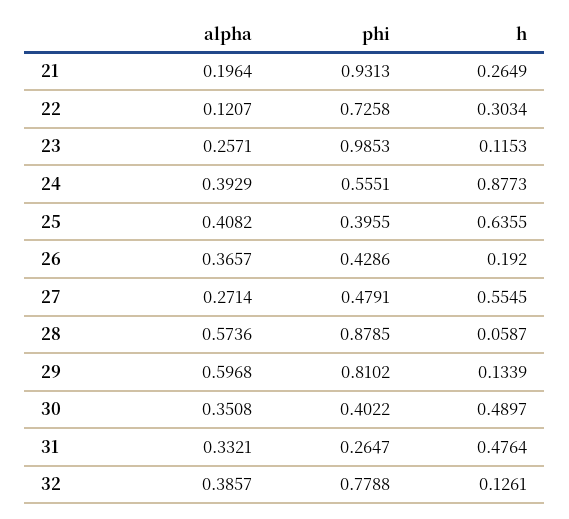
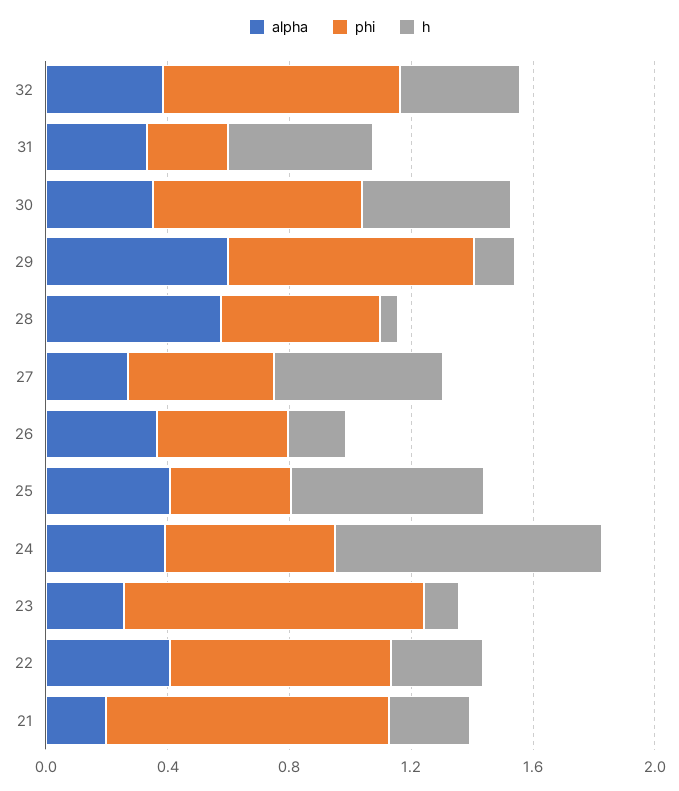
  {
    "alpha": {
      "21": 0.1964,
-     "22": 0.1207,
+     "22": 0.4,
      "23": 0.2571,
      "24": 0.3929,
      "25": 0.4082,
      "26": 0.3657,
      "27": 0.2714,
      "28": 0.5736,
      "29": 0.5968,
      "30": 0.3508,
      "31": 0.3321,
      "32": 0.3857
    },
    "phi": {
      "21": 0.9313,
      "22": 0.7258,
      "23": 0.9853,
      "24": 0.5551,
      "25": 0.3955,
      "26": 0.4286,
      "27": 0.4791,
-     "28": 0.8785,
+     "28": 0.5,
      "29": 0.8102,
-     "30": 0.4022,
+     "30": 0.7,
      "31": 0.2647,
      "32": 0.7788
    },
    "h": {
      "21": 0.2649,
      "22": 0.3034,
      "23": 0.1153,
      "24": 0.8773,
      "25": 0.6355,
      "26": 0.192,
      "27": 0.5545,
      "28": 0.0587,
      "29": 0.1339,
      "30": 0.4897,
      "31": 0.4764,
-     "32": 0.1261
+     "32": 0.4
    }
  }

